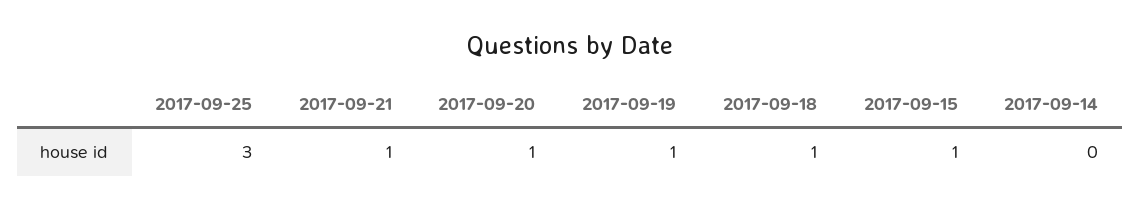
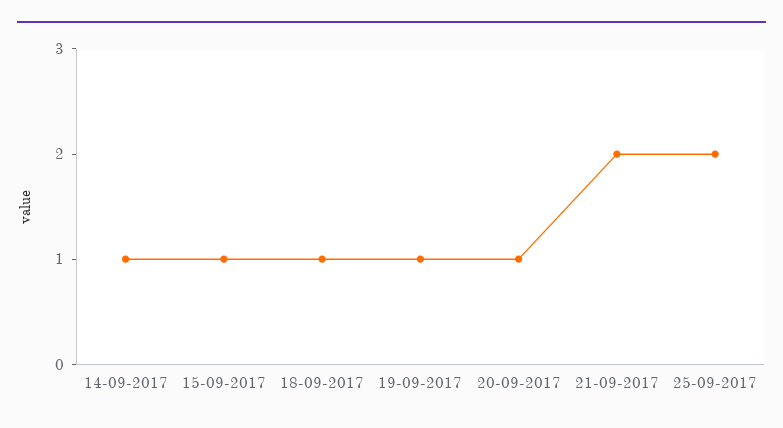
  {
-   "2017-09-25": 3,
+   "2017-09-25": 2,
-   "2017-09-21": 1,
+   "2017-09-21": 2,
    "2017-09-20": 1,
    "2017-09-19": 1,
    "2017-09-18": 1,
    "2017-09-15": 1,
-   "2017-09-14": 0
+   "2017-09-14": 1
  }

